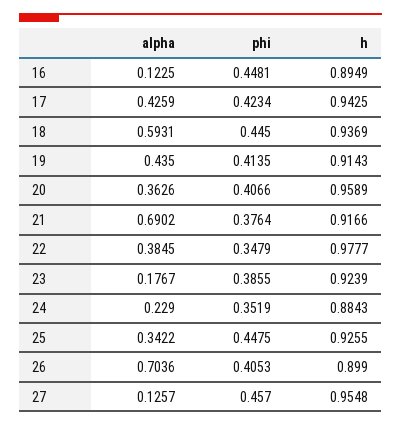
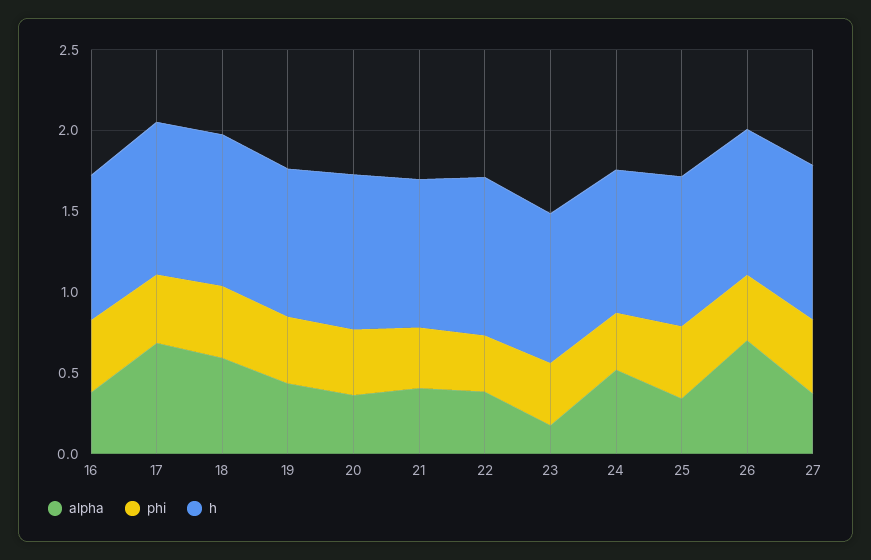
  {
    "alpha": {
-     "16": 0.1225,
+     "16": 0.4,
-     "17": 0.4259,
+     "17": 0.7,
      "18": 0.5931,
      "19": 0.435,
      "20": 0.3626,
-     "21": 0.6902,
+     "21": 0.4,
      "22": 0.3845,
      "23": 0.1767,
-     "24": 0.229,
+     "24": 0.5,
      "25": 0.3422,
      "26": 0.7036,
-     "27": 0.1257
+     "27": 0.4
    },
    "phi": {
      "16": 0.4481,
      "17": 0.4234,
      "18": 0.445,
      "19": 0.4135,
      "20": 0.4066,
      "21": 0.3764,
      "22": 0.3479,
      "23": 0.3855,
      "24": 0.3519,
      "25": 0.4475,
      "26": 0.4053,
      "27": 0.457
    },
    "h": {
      "16": 0.8949,
      "17": 0.9425,
      "18": 0.9369,
      "19": 0.9143,
      "20": 0.9589,
      "21": 0.9166,
      "22": 0.9777,
      "23": 0.9239,
      "24": 0.8843,
      "25": 0.9255,
      "26": 0.899,
      "27": 0.9548
    }
  }

